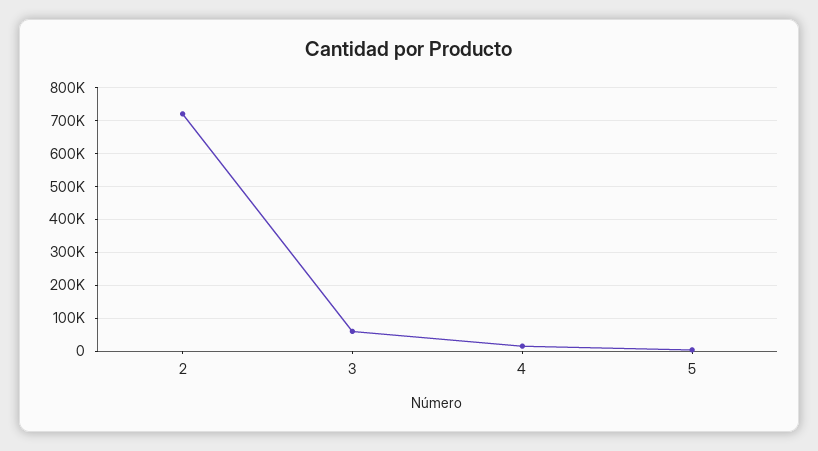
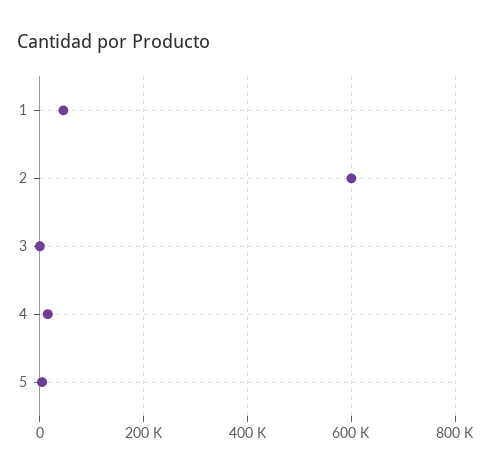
  {
-   "2": 720000,
+   "2": 600000,
-   "3": 60000,
+   "3": 0,
    "4": 20000,
-   "5": 0
+   "5": 0,
+   "1": 40000
  }

